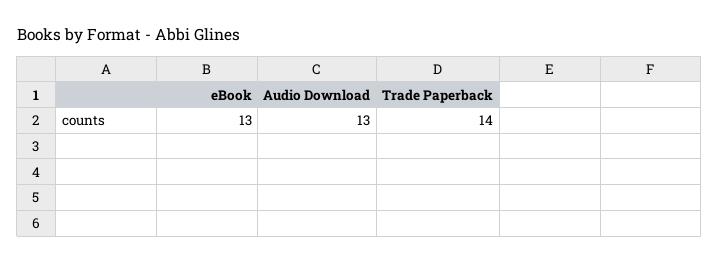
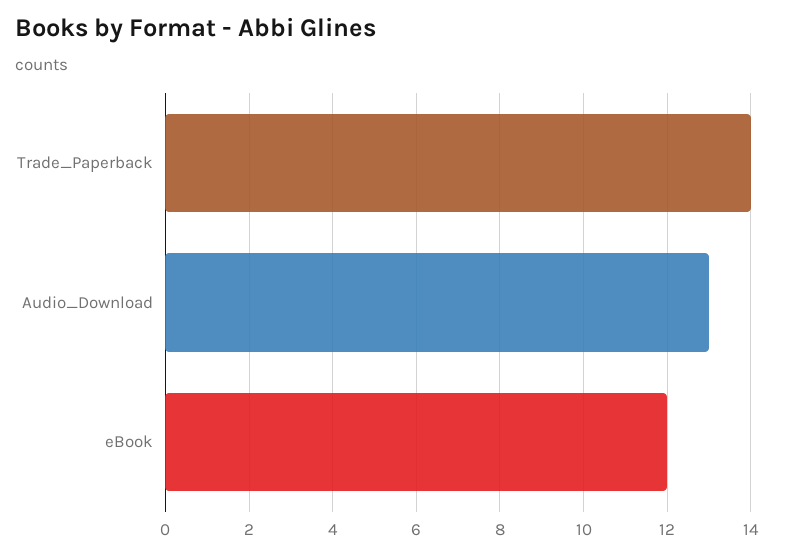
  {
-   "eBook": 13,
+   "eBook": 12,
    "Audio Download": 13,
    "Trade Paperback": 14
  }

